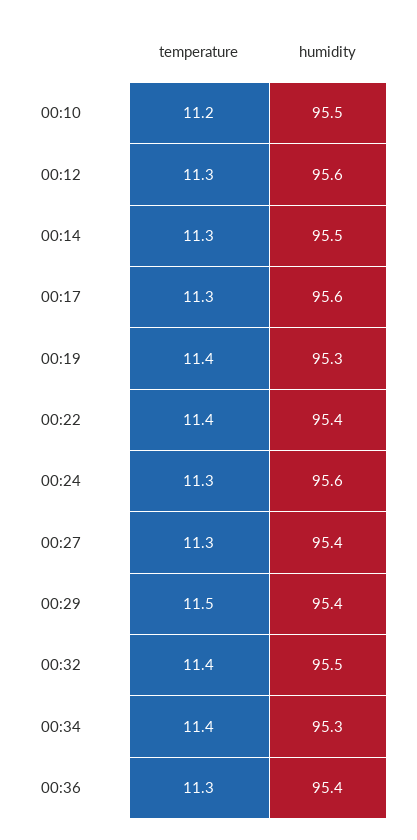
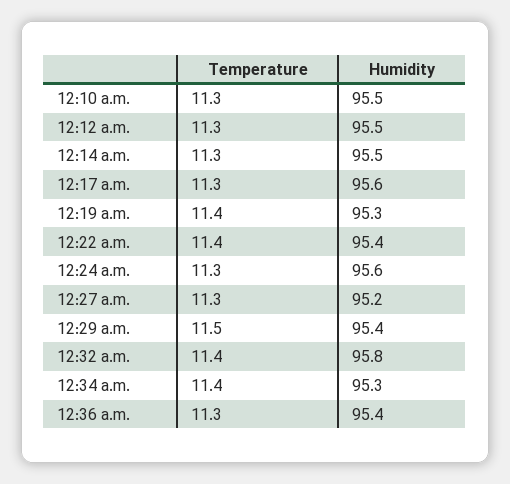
  {
    "temperature": {
-     "00:10": 11.2,
+     "00:10": 11.3,
      "00:12": 11.3,
      "00:14": 11.3,
      "00:17": 11.3,
      "00:19": 11.4,
      "00:22": 11.4,
      "00:24": 11.3,
      "00:27": 11.3,
      "00:29": 11.5,
      "00:32": 11.4,
      "00:34": 11.4,
      "00:36": 11.3
    },
    "humidity": {
      "00:10": 95.5,
-     "00:12": 95.6,
+     "00:12": 95.5,
      "00:14": 95.5,
      "00:17": 95.6,
      "00:19": 95.3,
      "00:22": 95.4,
      "00:24": 95.6,
-     "00:27": 95.4,
+     "00:27": 95.2,
      "00:29": 95.4,
-     "00:32": 95.5,
+     "00:32": 95.8,
      "00:34": 95.3,
      "00:36": 95.4
    }
  }

